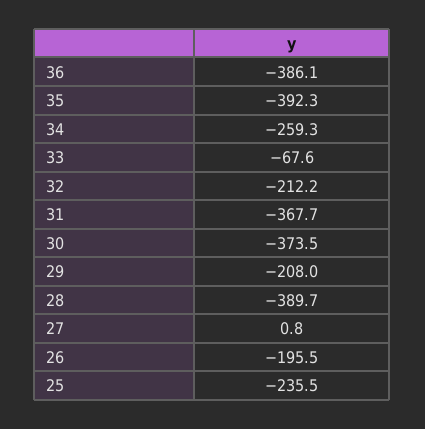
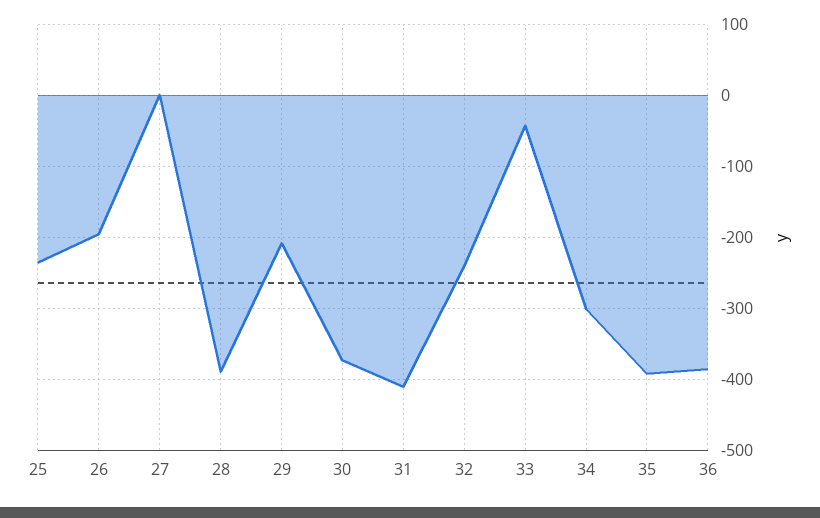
  {
    "36": -386.1,
    "35": -392.3,
-   "34": -259.3,
+   "34": -300,
-   "33": -67.6,
+   "33": -40,
-   "32": -212.2,
+   "32": -240,
-   "31": -367.7,
+   "31": -410,
    "30": -373.5,
    "29": -208,
    "28": -389.7,
    "27": 0.8,
    "26": -195.5,
    "25": -235.5
  }

